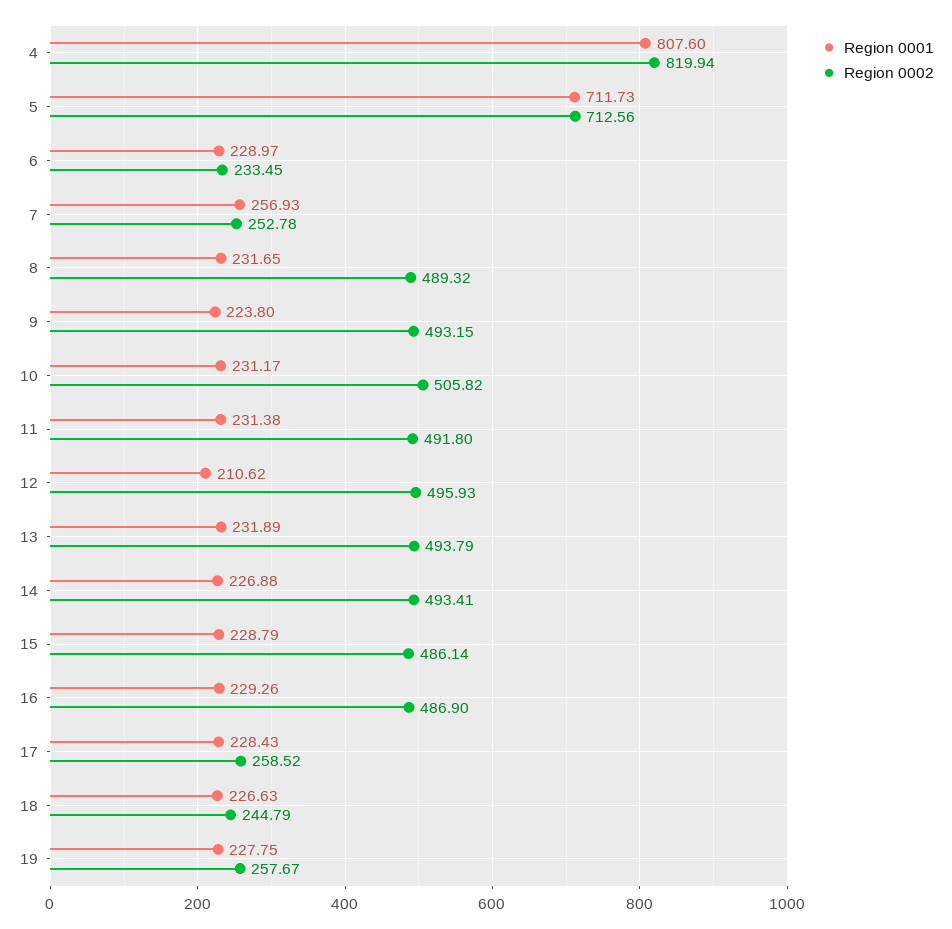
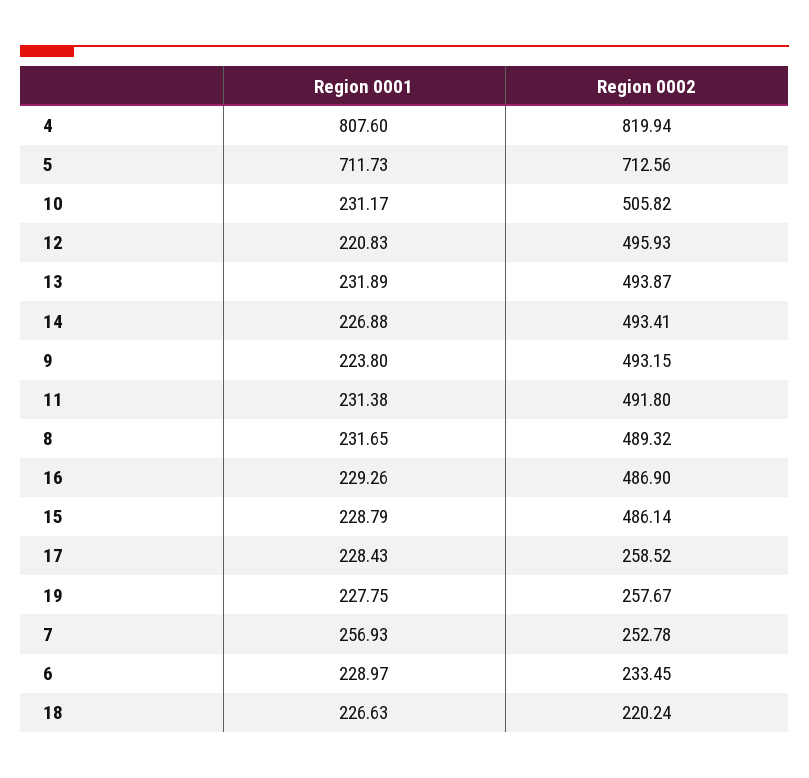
  {
    "Region 0001": {
      "4": 807.6,
      "5": 711.73,
      "6": 228.97,
      "7": 256.93,
      "8": 231.65,
      "9": 223.8,
      "10": 231.17,
      "11": 231.38,
-     "12": 210.62,
+     "12": 220.83,
      "13": 231.89,
      "14": 226.88,
      "15": 228.79,
      "16": 229.26,
      "17": 228.43,
      "18": 226.63,
      "19": 227.75
    },
    "Region 0002": {
      "4": 819.94,
      "5": 712.56,
      "6": 233.45,
      "7": 252.78,
      "8": 489.32,
      "9": 493.15,
      "10": 505.82,
      "11": 491.8,
      "12": 495.93,
-     "13": 493.79,
+     "13": 493.87,
      "14": 493.41,
      "15": 486.14,
      "16": 486.9,
      "17": 258.52,
-     "18": 244.79,
+     "18": 220.24,
      "19": 257.67
    }
  }

